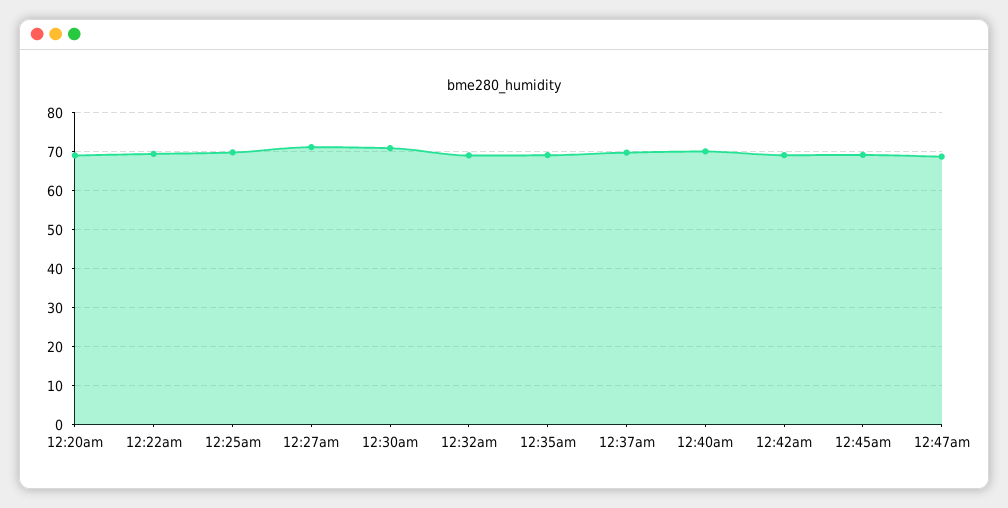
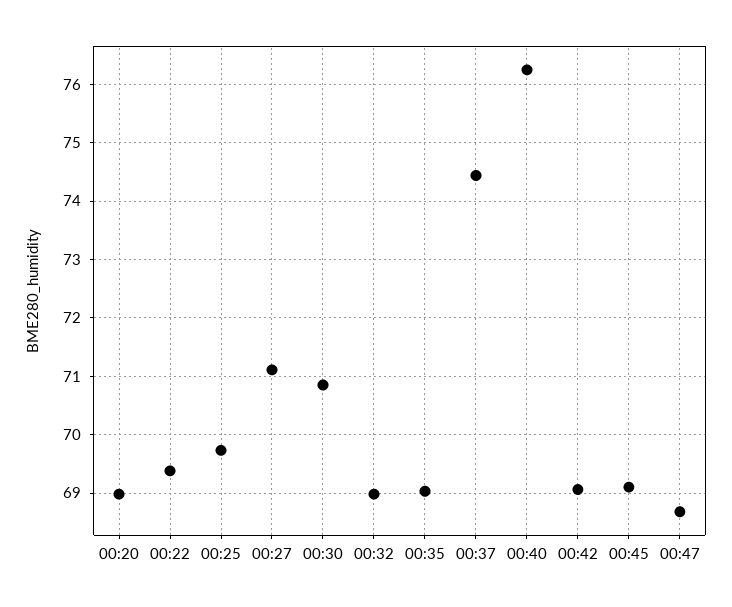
  {
    "12:20am": 69,
    "12:22am": 69.4,
    "12:25am": 69.8,
    "12:27am": 71.2,
    "12:30am": 70.8,
    "12:32am": 69,
    "12:35am": 69,
-   "12:37am": 70,
+   "12:37am": 74.4,
-   "12:40am": 70,
+   "12:40am": 76.2,
    "12:42am": 69,
    "12:45am": 69.2,
    "12:47am": 68.6
  }

